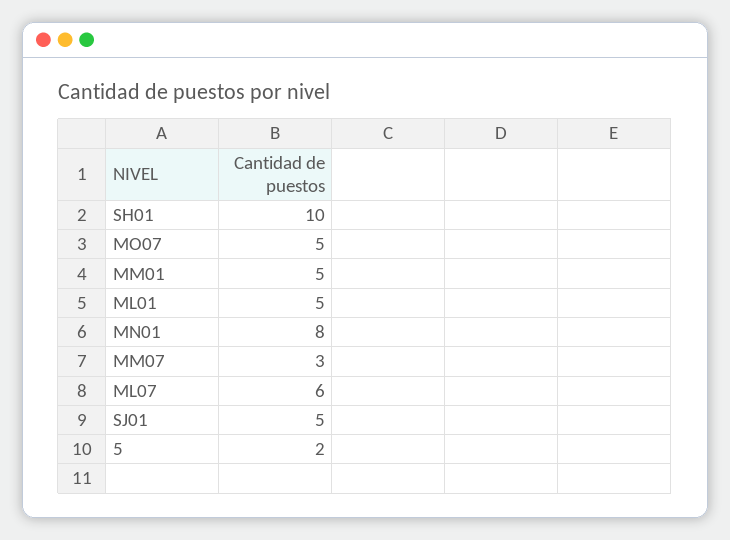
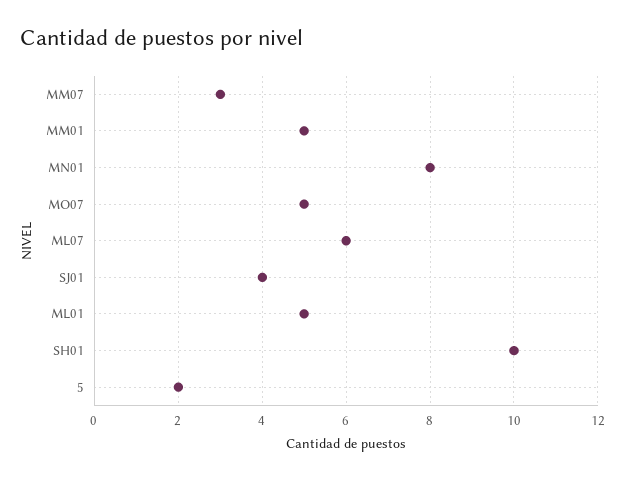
  {
    "SH01": 10,
    "MO07": 5,
    "MM01": 5,
    "ML01": 5,
    "MN01": 8,
    "MM07": 3,
    "ML07": 6,
-   "SJ01": 5,
+   "SJ01": 4,
    "5": 2
  }

